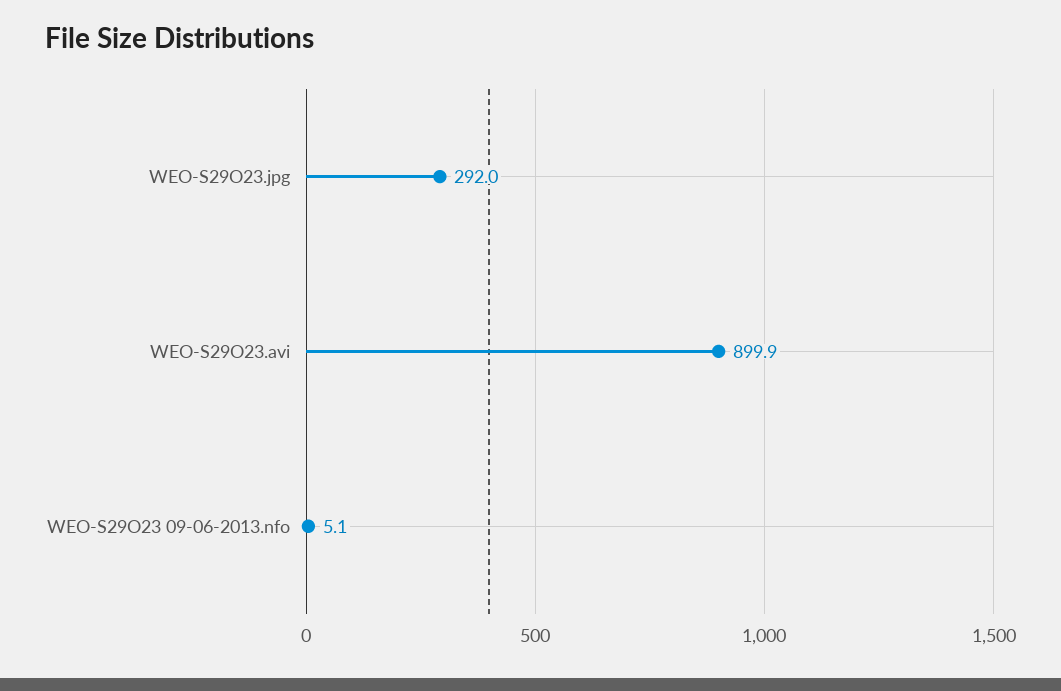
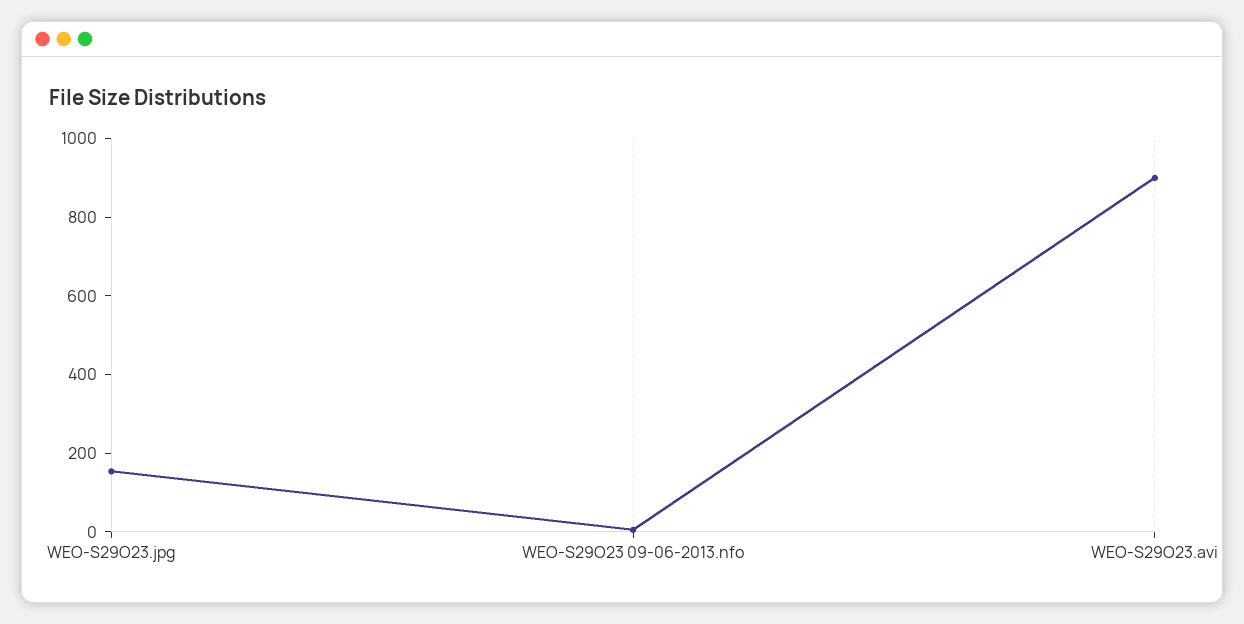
  {
-   "WEO-S29O23.jpg": 292,
+   "WEO-S29O23.jpg": 150,
    "WEO-S29O23.avi": 899.9,
    "WEO-S29O23 09-06-2013.nfo": 5.1
  }

